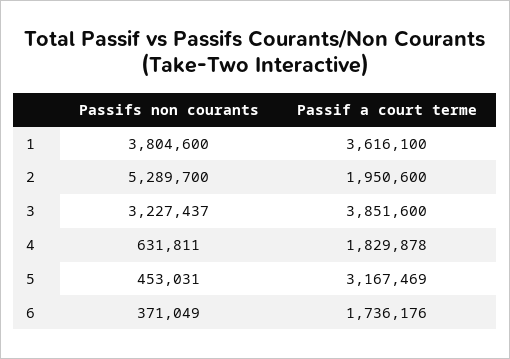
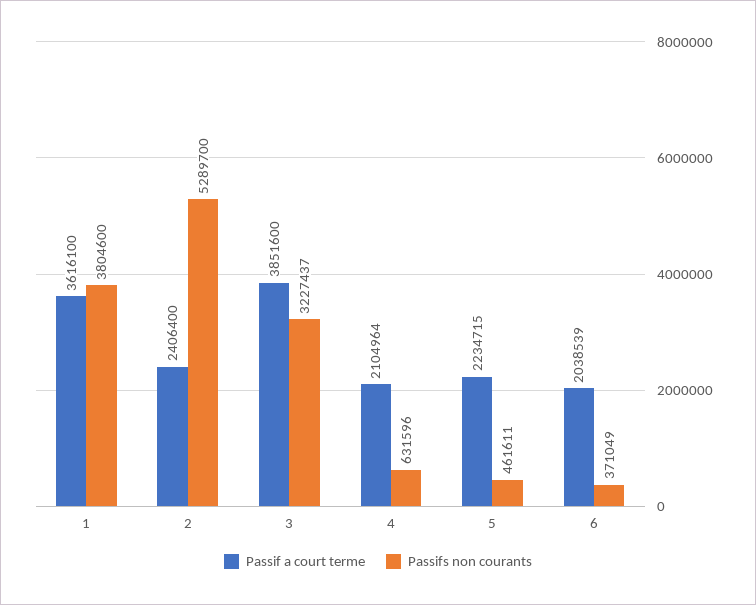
  {
    "Passifs non courants": {
      "1": 3804600,
      "2": 5289700,
      "3": 3227437,
-     "4": 631811,
+     "4": 631596,
-     "5": 453031,
+     "5": 461611,
      "6": 371049
    },
    "Passif a court terme": {
      "1": 3616100,
-     "2": 1950600,
+     "2": 2406400,
      "3": 3851600,
-     "4": 1829878,
+     "4": 2104964,
-     "5": 3167469,
+     "5": 2234715,
-     "6": 1736176
+     "6": 2038539
    }
  }

